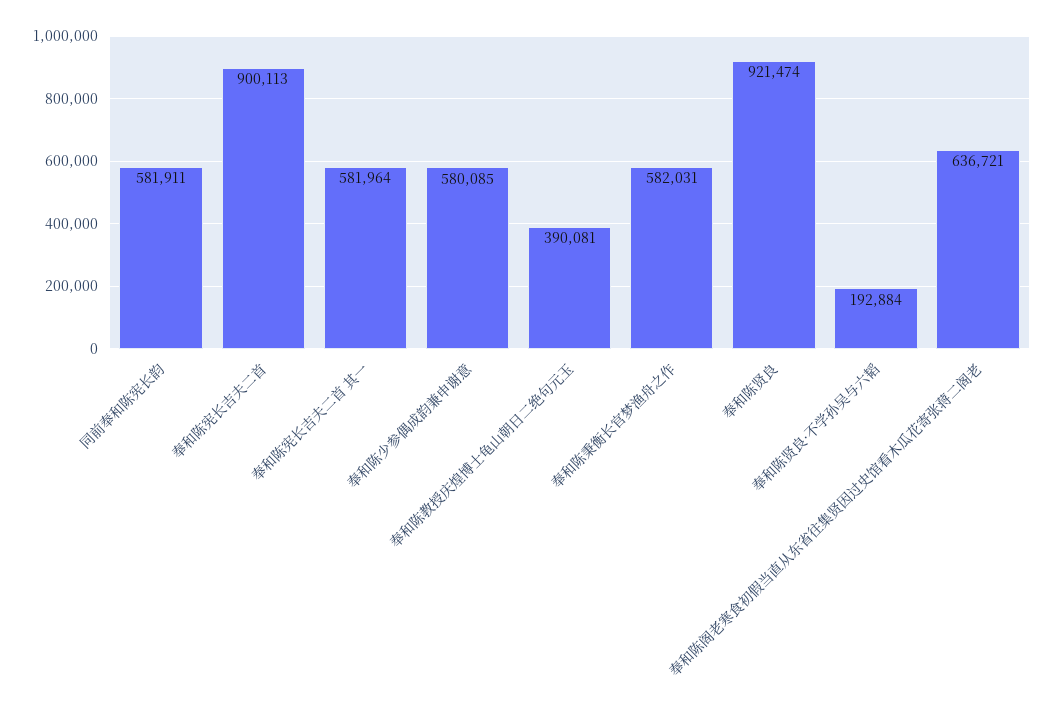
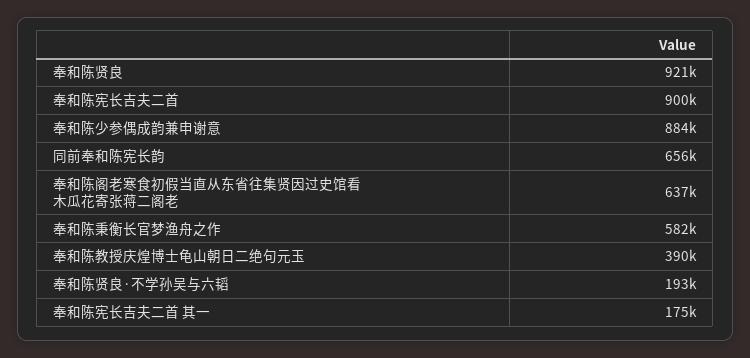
  {
-   "同前奉和陈宪长韵": 581911,
+   "同前奉和陈宪长韵": 656000,
    "奉和陈宪长吉夫二首": 900113,
-   "奉和陈宪长吉夫二首 其一": 581964,
+   "奉和陈宪长吉夫二首 其一": 175000,
-   "奉和陈少参偶成韵兼申谢意": 580085,
+   "奉和陈少参偶成韵兼申谢意": 884000,
    "奉和陈教授庆煌博士龟山朝日二绝句元玉": 390081,
    "奉和陈秉衡长官梦渔舟之作": 582031,
    "奉和陈贤良": 921474,
    "奉和陈贤良·不学孙吴与六韬": 192884,
    "奉和陈阁老寒食初假当直从东省往集贤因过史馆看木瓜花寄张蒋二阁老": 636721
  }

